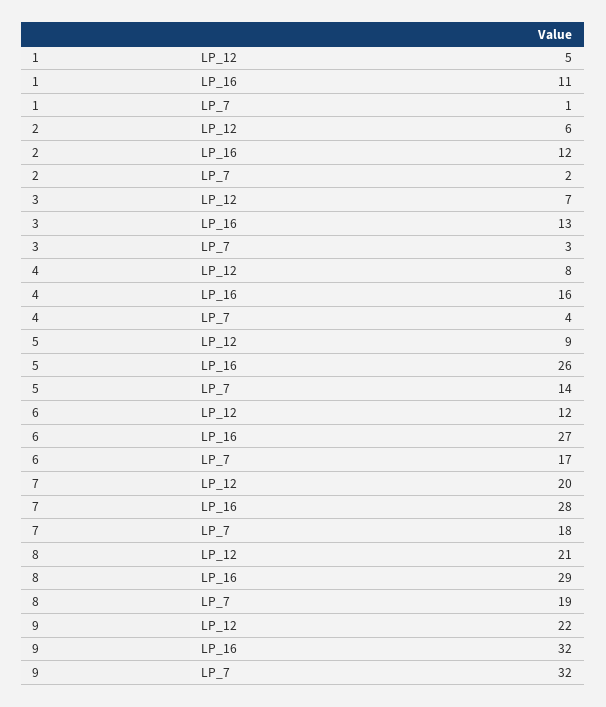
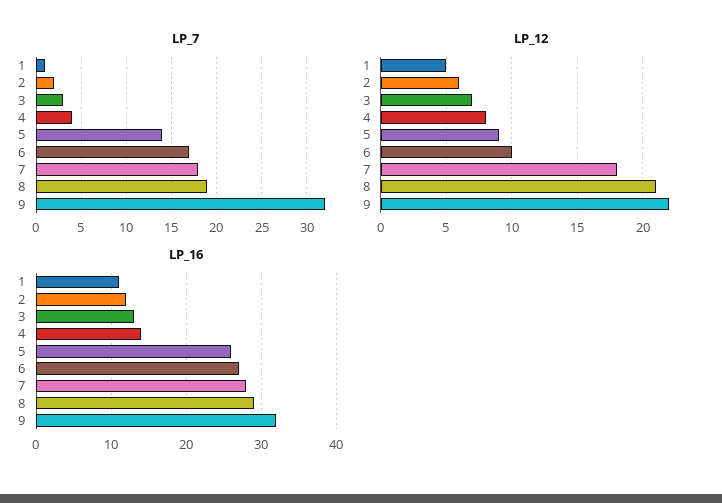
  {
    "LP_12": {
      "1": 5,
      "2": 6,
      "3": 7,
      "4": 8,
      "5": 9,
-     "6": 12,
+     "6": 10,
-     "7": 20,
+     "7": 18,
      "8": 21,
      "9": 22
    },
    "LP_16": {
      "1": 11,
      "2": 12,
      "3": 13,
-     "4": 16,
+     "4": 14,
      "5": 26,
      "6": 27,
      "7": 28,
      "8": 29,
      "9": 32
    },
    "LP_7": {
      "1": 1,
      "2": 2,
      "3": 3,
      "4": 4,
      "5": 14,
      "6": 17,
      "7": 18,
      "8": 19,
      "9": 32
    }
  }

